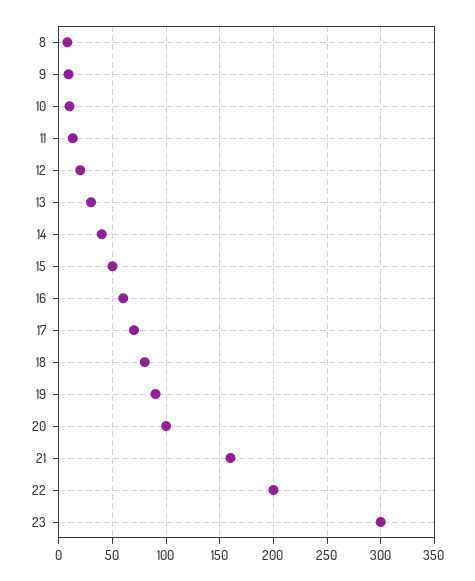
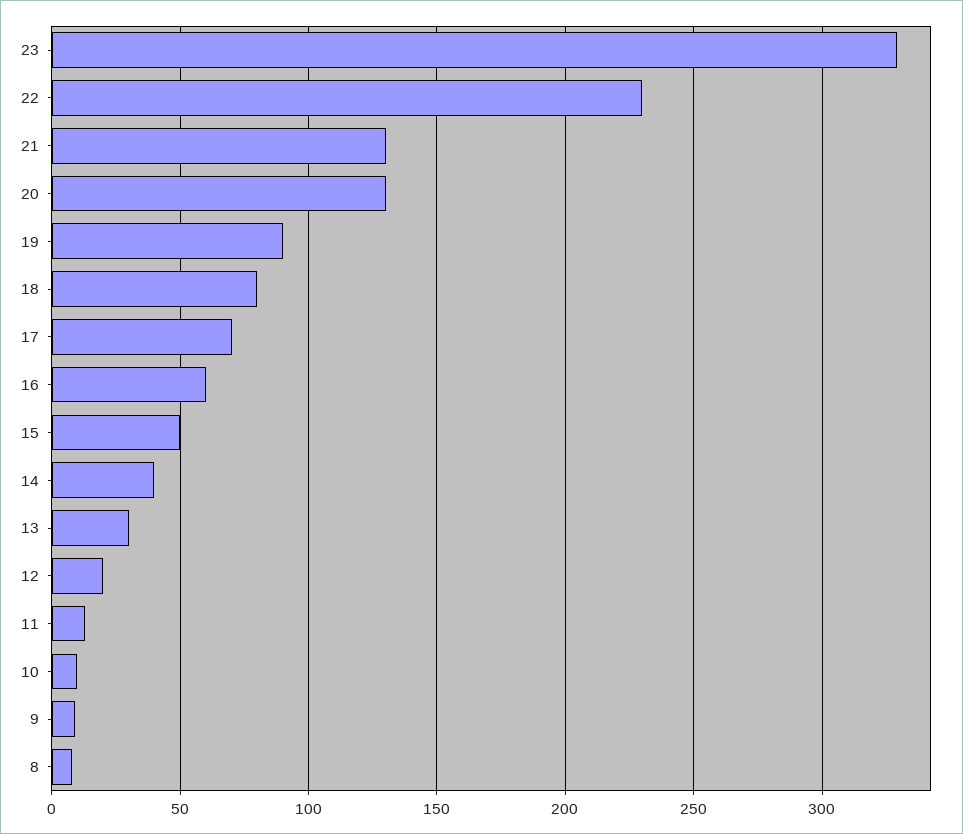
  {
    "8": 10,
    "9": 10,
    "10": 10,
    "11": 15,
    "12": 20,
    "13": 30,
    "14": 40,
    "15": 50,
    "16": 60,
    "17": 70,
    "18": 80,
    "19": 90,
-   "20": 100,
+   "20": 130,
-   "21": 160,
+   "21": 130,
-   "22": 200,
+   "22": 230,
-   "23": 300
+   "23": 330
  }

